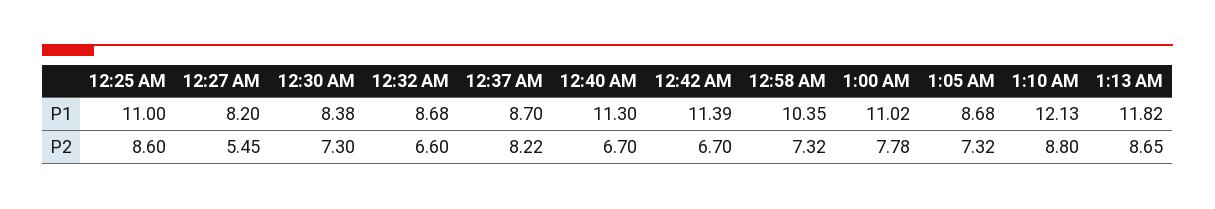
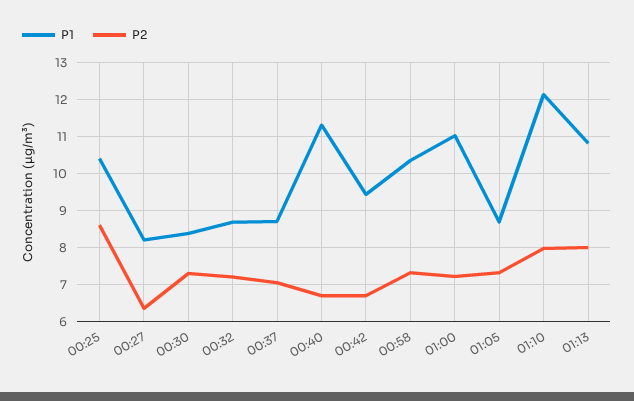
  {
    "P1": {
-     "12:25 AM": 11,
+     "12:25 AM": 10.4,
      "12:27 AM": 8.2,
      "12:30 AM": 8.38,
      "12:32 AM": 8.68,
      "12:37 AM": 8.7,
      "12:40 AM": 11.3,
-     "12:42 AM": 11.39,
+     "12:42 AM": 9.4,
      "12:58 AM": 10.35,
      "1:00 AM": 11.02,
      "1:05 AM": 8.68,
      "1:10 AM": 12.13,
-     "1:13 AM": 11.82
+     "1:13 AM": 10.8
    },
    "P2": {
      "12:25 AM": 8.6,
-     "12:27 AM": 5.45,
+     "12:27 AM": 6.4,
      "12:30 AM": 7.3,
-     "12:32 AM": 6.6,
+     "12:32 AM": 7.2,
-     "12:37 AM": 8.22,
+     "12:37 AM": 7,
      "12:40 AM": 6.7,
      "12:42 AM": 6.7,
      "12:58 AM": 7.32,
-     "1:00 AM": 7.78,
+     "1:00 AM": 7.2,
      "1:05 AM": 7.32,
-     "1:10 AM": 8.8,
+     "1:10 AM": 8,
-     "1:13 AM": 8.65
+     "1:13 AM": 8
    }
  }

